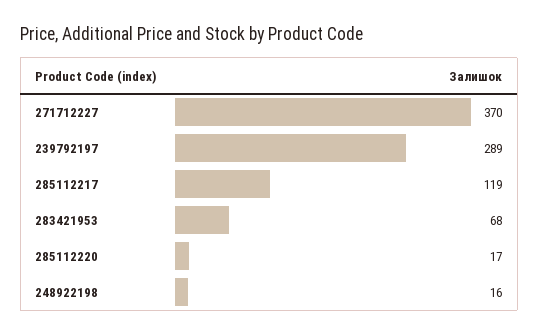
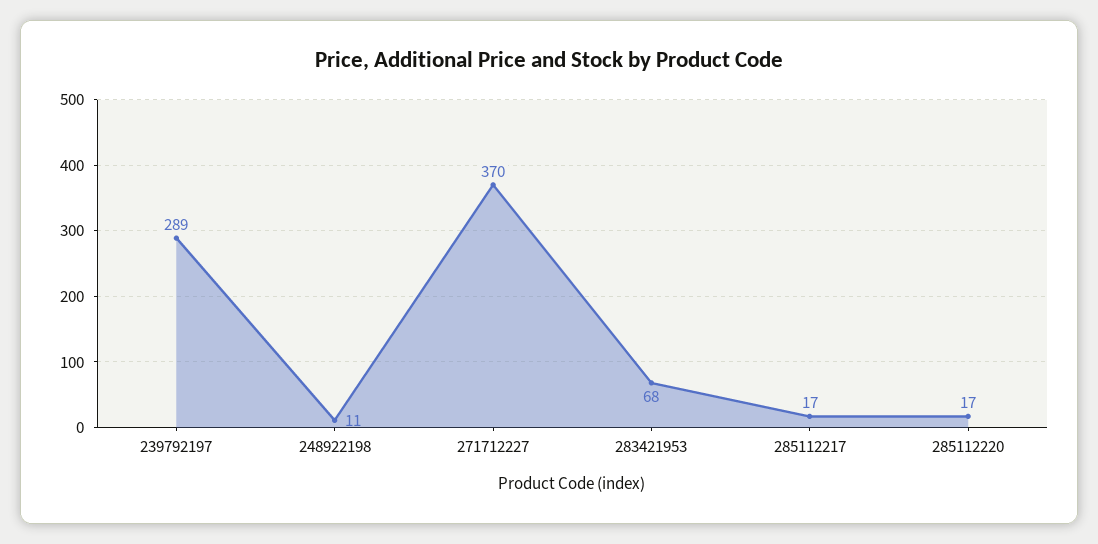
  {
    "271712227": 370,
    "239792197": 289,
-   "285112217": 119,
+   "285112217": 17,
    "283421953": 68,
    "285112220": 17,
-   "248922198": 16
+   "248922198": 11
  }

